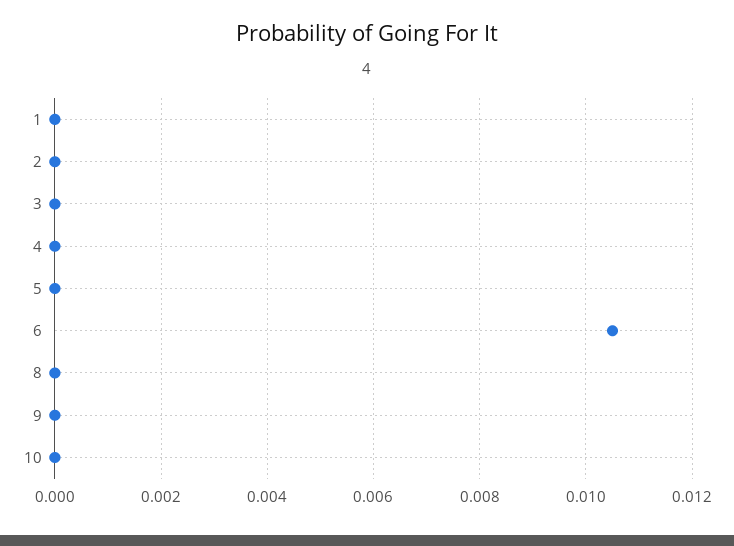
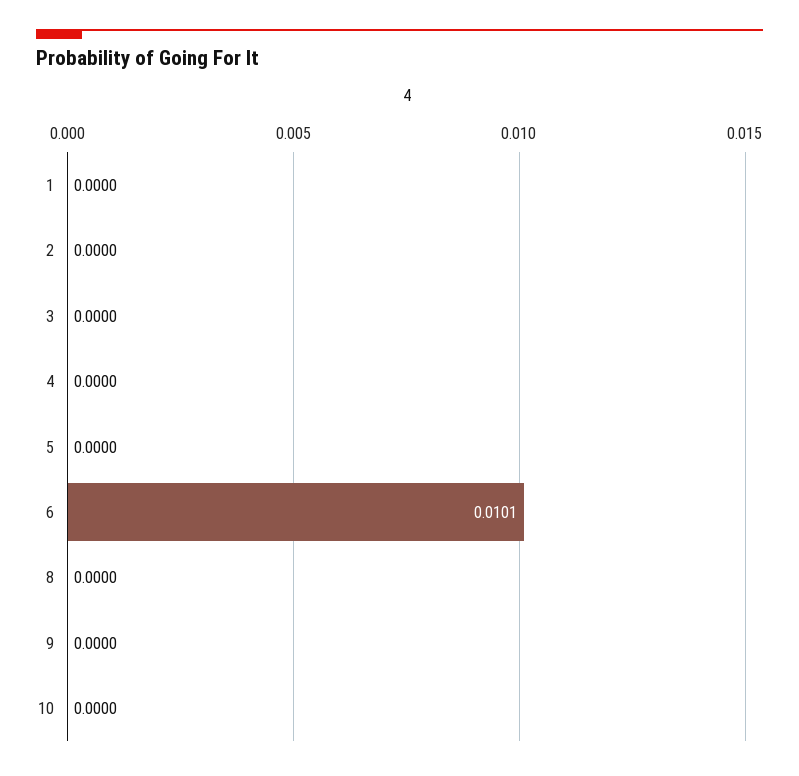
  {
    "1": 0,
    "2": 0,
    "3": 0,
    "4": 0,
    "5": 0,
-   "6": 0.0105,
+   "6": 0.0101,
    "8": 0,
    "9": 0,
    "10": 0
  }

